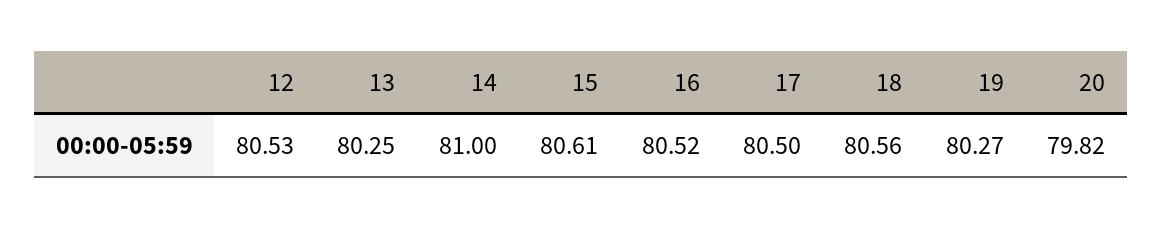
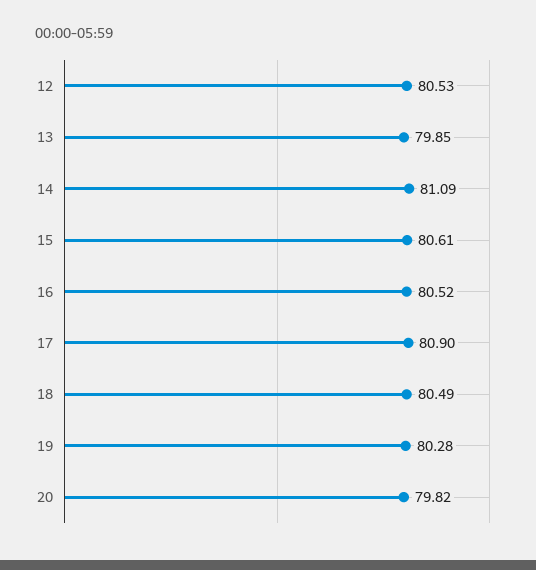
  {
    "12": 80.53,
-   "13": 80.25,
+   "13": 79.85,
-   "14": 81,
+   "14": 81.09,
    "15": 80.61,
    "16": 80.52,
-   "17": 80.5,
+   "17": 80.9,
-   "18": 80.56,
+   "18": 80.49,
-   "19": 80.27,
+   "19": 80.28,
    "20": 79.82
  }

